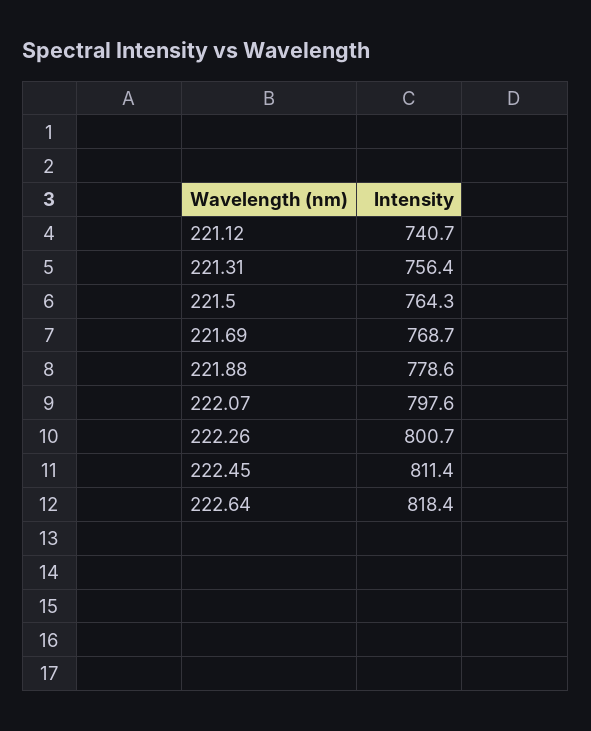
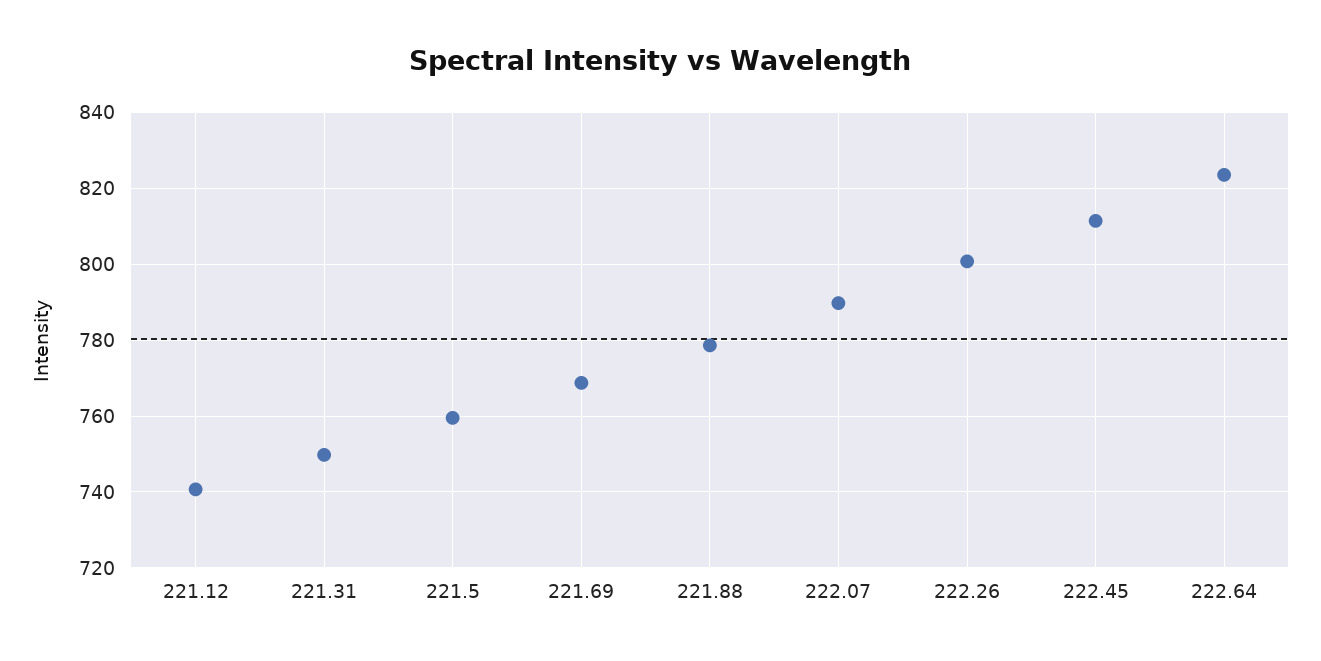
  {
    "221.12": 740.7,
-   "221.31": 756.4,
+   "221.31": 750,
-   "221.5": 764.3,
+   "221.5": 760,
    "221.69": 768.7,
    "221.88": 778.6,
-   "222.07": 797.6,
+   "222.07": 790,
    "222.26": 800.7,
    "222.45": 811.4,
-   "222.64": 818.4
+   "222.64": 824
  }

